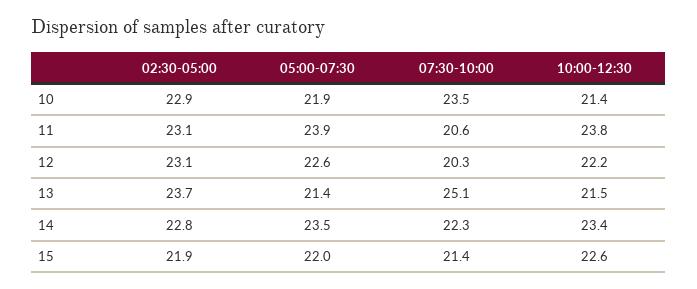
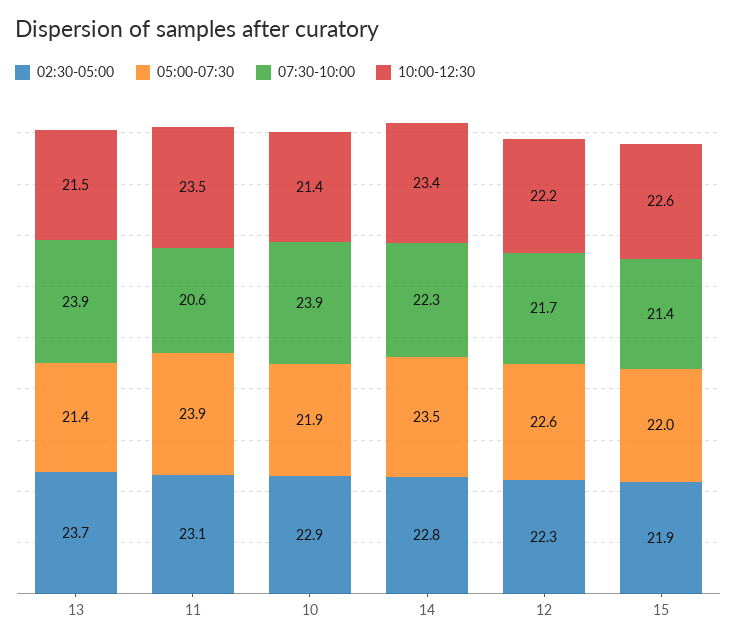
  {
    "02:30-05:00": {
      "10": 22.9,
      "11": 23.1,
-     "12": 23.1,
+     "12": 22.3,
      "13": 23.7,
      "14": 22.8,
      "15": 21.9
    },
    "05:00-07:30": {
      "10": 21.9,
      "11": 23.9,
      "12": 22.6,
      "13": 21.4,
      "14": 23.5,
      "15": 22
    },
    "07:30-10:00": {
-     "10": 23.5,
+     "10": 23.9,
      "11": 20.6,
-     "12": 20.3,
+     "12": 21.7,
-     "13": 25.1,
+     "13": 23.9,
      "14": 22.3,
      "15": 21.4
    },
    "10:00-12:30": {
      "10": 21.4,
-     "11": 23.8,
+     "11": 23.5,
      "12": 22.2,
      "13": 21.5,
      "14": 23.4,
      "15": 22.6
    }
  }

